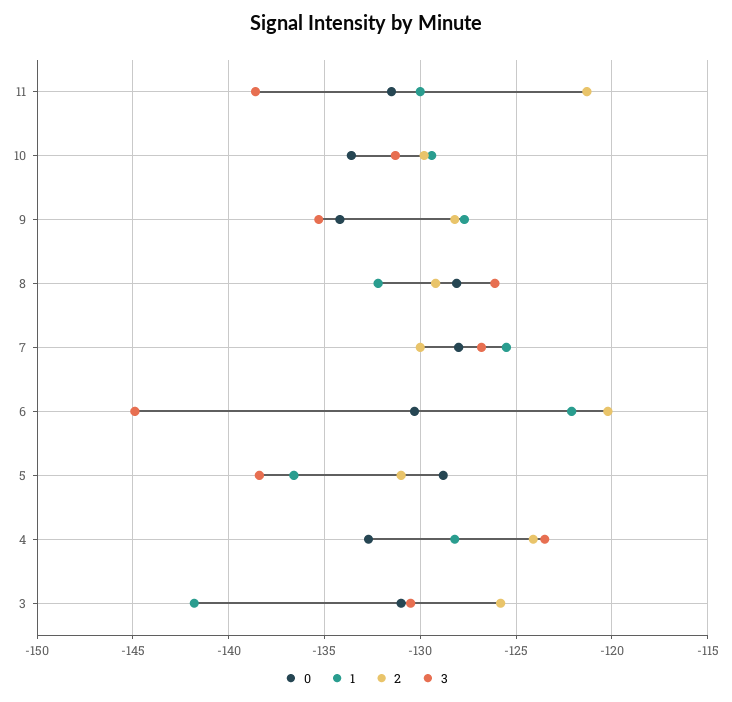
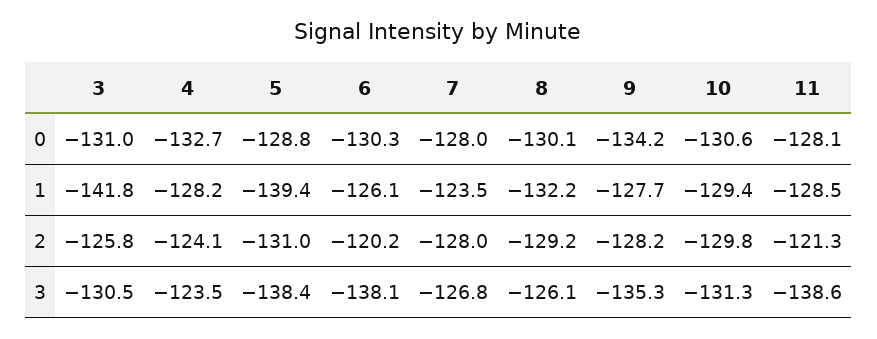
  {
    "0": {
-     "11": -131.5,
+     "11": -128.1,
-     "10": -133.5,
+     "10": -130.6,
      "9": -134.2,
-     "8": -128,
+     "8": -130.1,
      "7": -128,
      "6": -130.3,
      "5": -128.8,
      "4": -132.7,
      "3": -131
    },
    "1": {
-     "11": -130,
+     "11": -128.5,
      "10": -129.4,
      "9": -127.7,
      "8": -132.2,
-     "7": -125.5,
+     "7": -123.5,
-     "6": -122,
+     "6": -126.1,
-     "5": -136.5,
+     "5": -139.4,
      "4": -128.2,
      "3": -141.8
    },
    "2": {
      "11": -121.3,
      "10": -129.8,
      "9": -128.2,
      "8": -129.2,
-     "7": -130,
+     "7": -128,
      "6": -120.2,
      "5": -131,
      "4": -124.1,
      "3": -125.8
    },
    "3": {
      "11": -138.6,
      "10": -131.3,
      "9": -135.3,
      "8": -126.1,
      "7": -126.8,
-     "6": -145,
+     "6": -138.1,
      "5": -138.4,
      "4": -123.5,
      "3": -130.5
    }
  }

